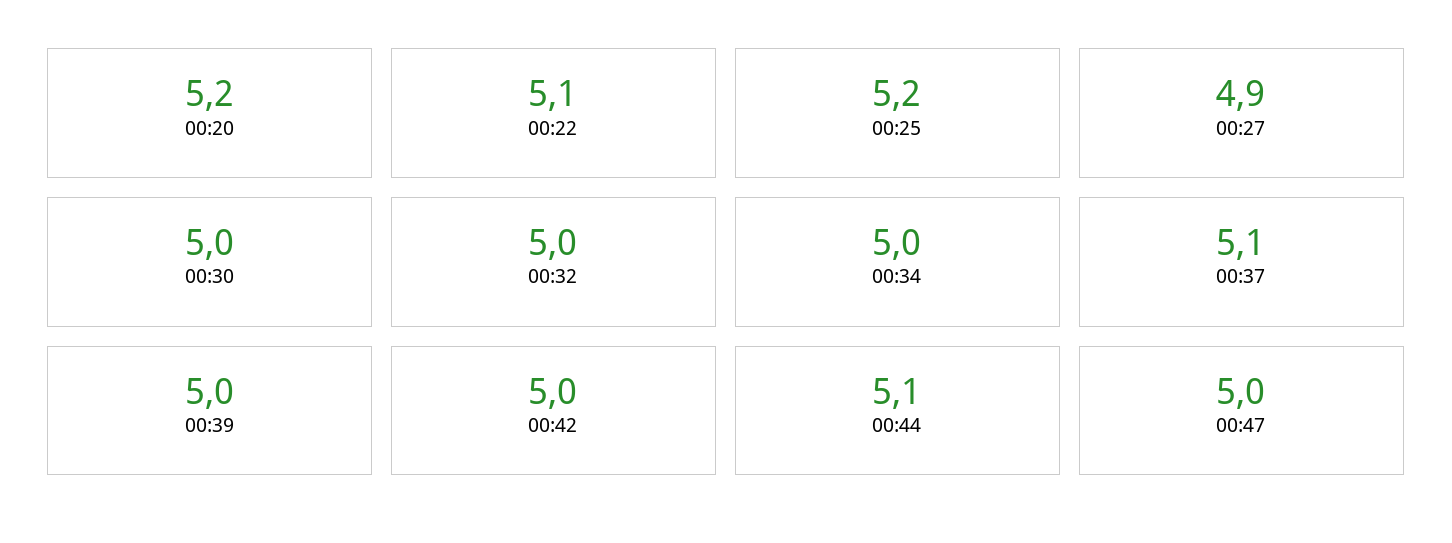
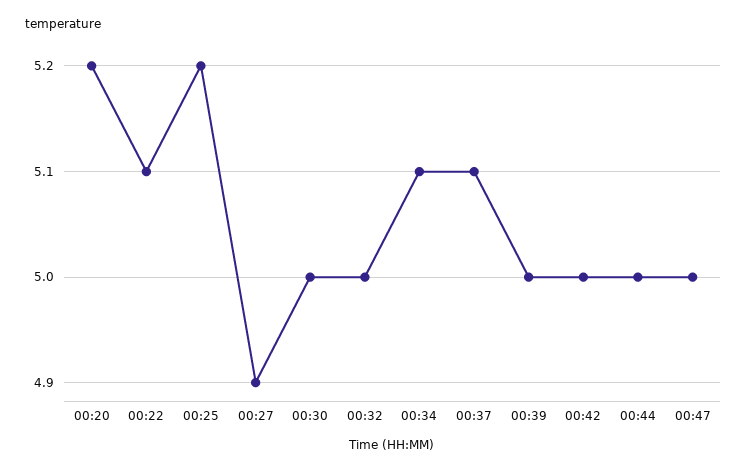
  {
    "00:20": 5.2,
    "00:22": 5.1,
    "00:25": 5.2,
    "00:27": 4.9,
    "00:30": 5,
    "00:32": 5,
-   "00:34": 5,
+   "00:34": 5.1,
    "00:37": 5.1,
    "00:39": 5,
    "00:42": 5,
-   "00:44": 5.1,
+   "00:44": 5,
    "00:47": 5
  }

